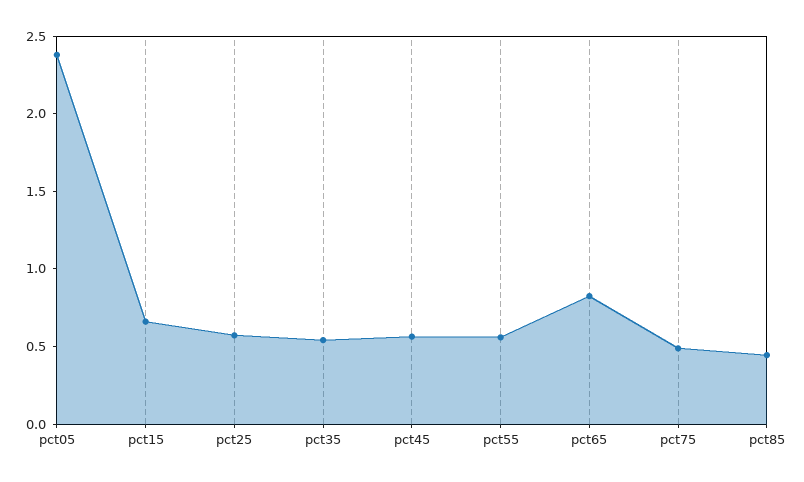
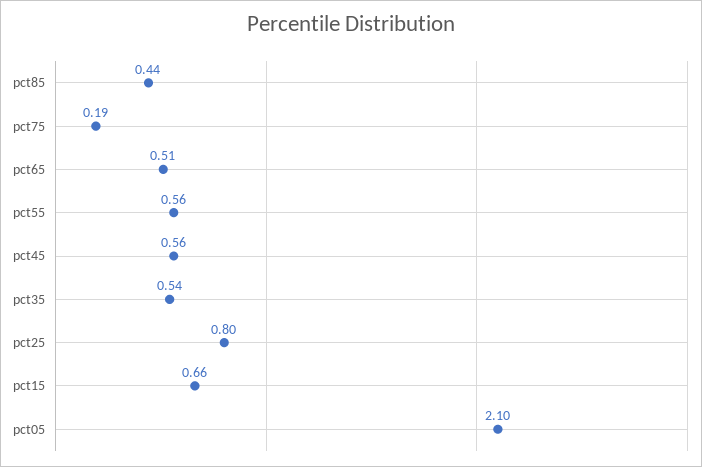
  {
-   "pct05": 2.4,
+   "pct05": 2.1,
    "pct15": 0.66,
-   "pct25": 0.6,
+   "pct25": 0.8,
    "pct35": 0.54,
    "pct45": 0.56,
    "pct55": 0.56,
-   "pct65": 0.8,
+   "pct65": 0.51,
-   "pct75": 0.5,
+   "pct75": 0.19,
    "pct85": 0.44
  }

